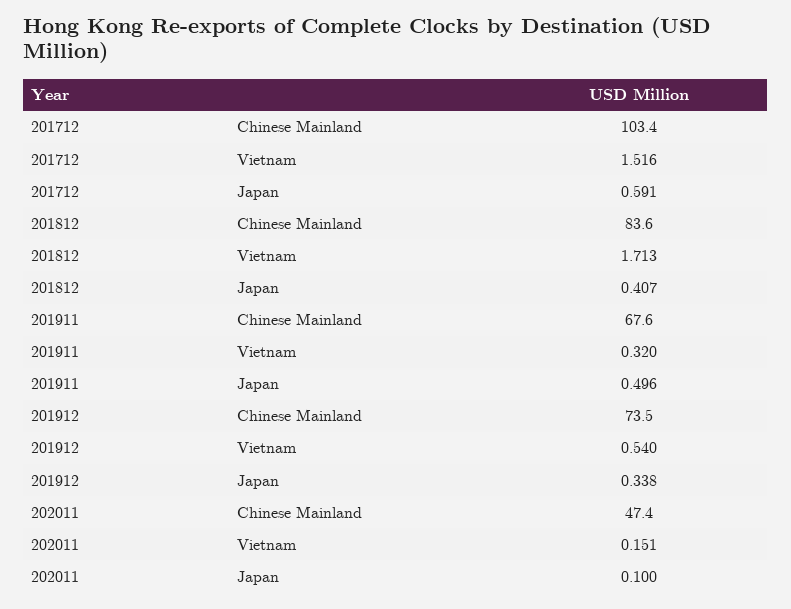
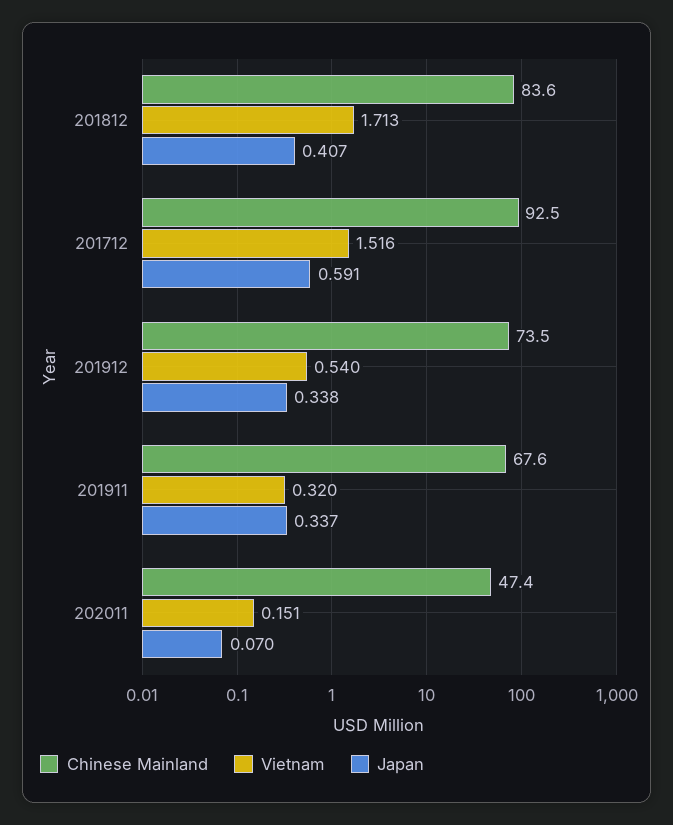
  {
    "Chinese Mainland": {
-     "201712": 103.4,
+     "201712": 92.5,
      "201812": 83.6,
      "201911": 67.6,
      "201912": 73.5,
      "202011": 47.4
    },
    "Vietnam": {
      "201712": 1.516,
      "201812": 1.713,
      "201911": 0.32,
      "201912": 0.54,
      "202011": 0.151
    },
    "Japan": {
      "201712": 0.591,
      "201812": 0.407,
-     "201911": 0.496,
+     "201911": 0.337,
      "201912": 0.338,
-     "202011": 0.1
+     "202011": 0.07
    }
  }

